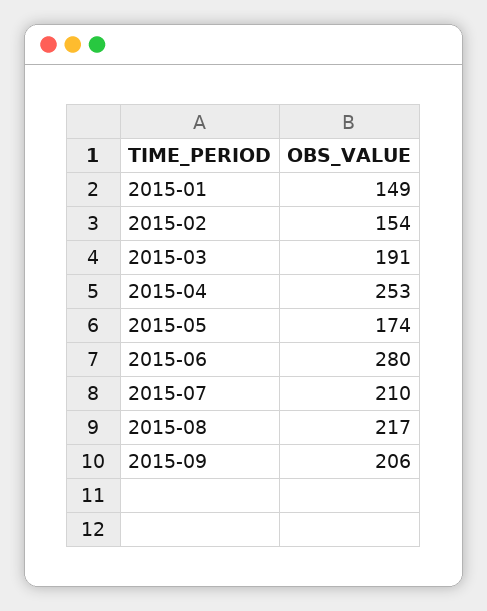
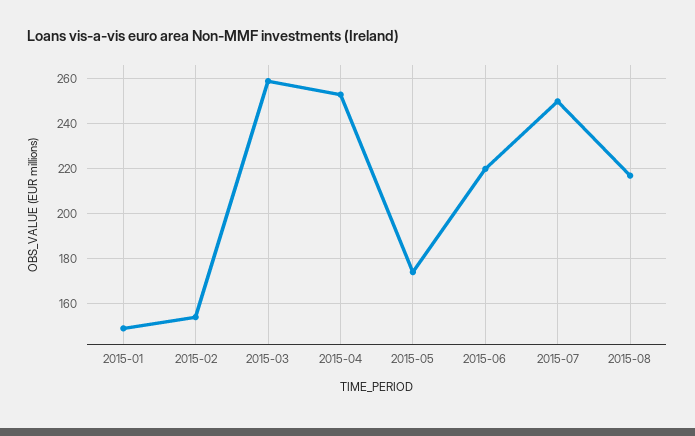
  {
    "2015-01": 149,
    "2015-02": 154,
-   "2015-03": 191,
+   "2015-03": 260,
    "2015-04": 253,
    "2015-05": 174,
-   "2015-06": 280,
+   "2015-06": 220,
-   "2015-07": 210,
+   "2015-07": 250,
-   "2015-08": 217,
+   "2015-08": 217
-   "2015-09": 206
  }

